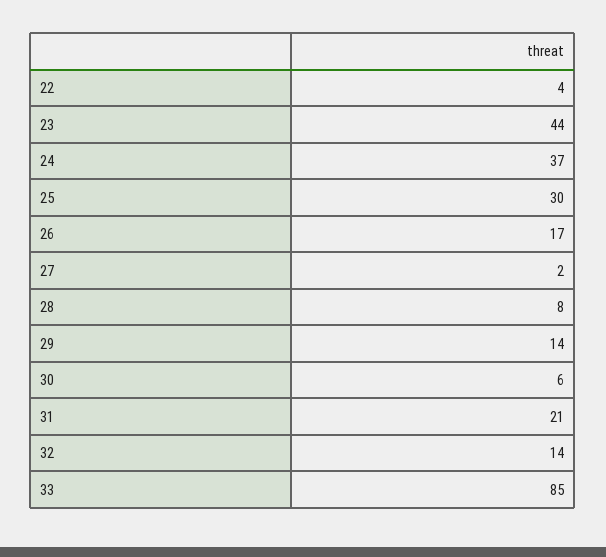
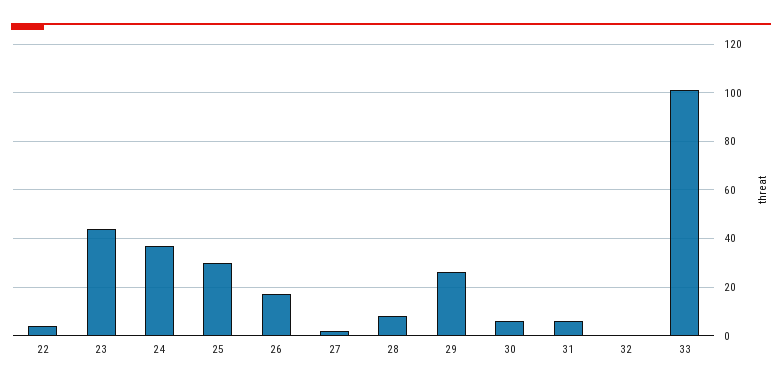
  {
    "22": 4,
    "23": 44,
    "24": 37,
    "25": 30,
    "26": 17,
    "27": 2,
    "28": 8,
-   "29": 14,
+   "29": 25,
    "30": 6,
-   "31": 21,
+   "31": 5,
-   "32": 14,
+   "32": 0,
-   "33": 85
+   "33": 100
  }

